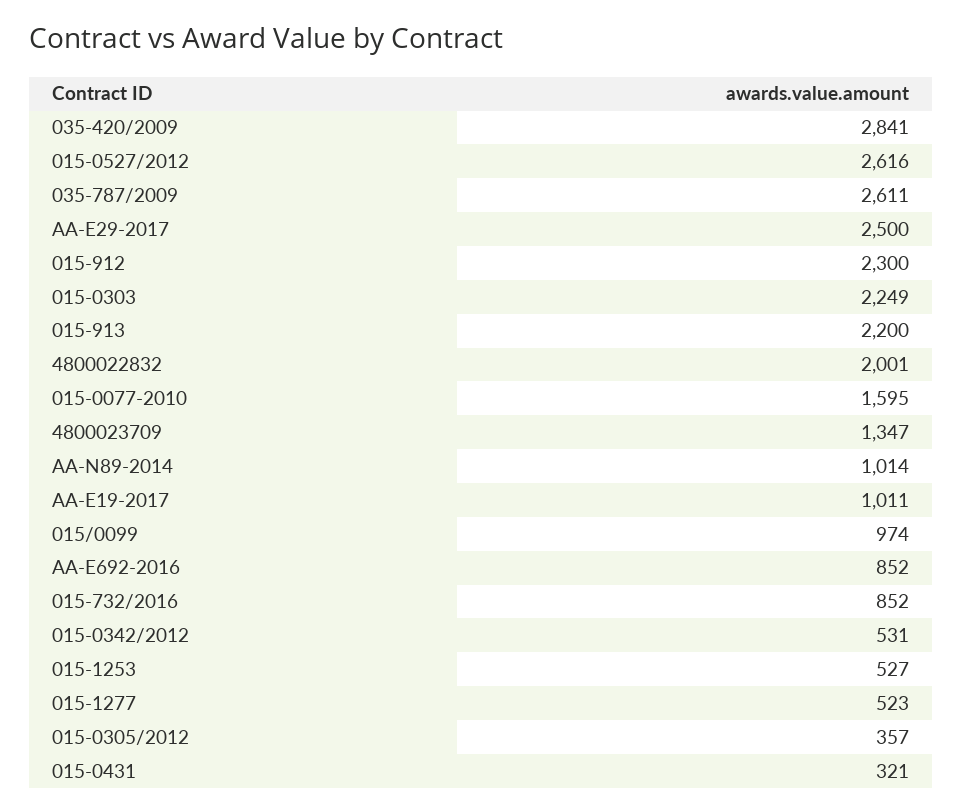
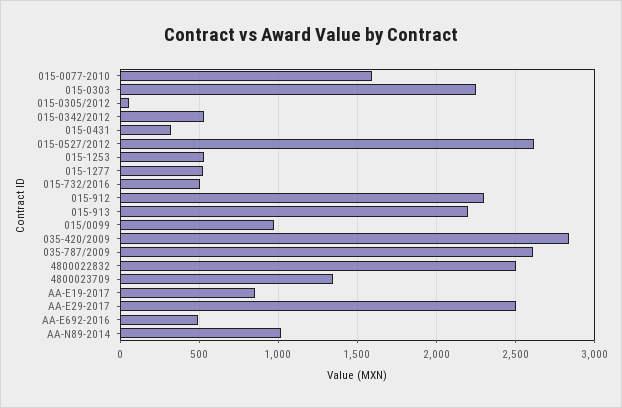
  {
    "035-420/2009": 2841,
    "015-0527/2012": 2616,
    "035-787/2009": 2611,
    "AA-E29-2017": 2500,
    "015-912": 2300,
    "015-0303": 2249,
    "015-913": 2200,
-   "4800022832": 2001,
+   "4800022832": 2500,
    "015-0077-2010": 1595,
    "4800023709": 1347,
    "AA-N89-2014": 1014,
-   "AA-E19-2017": 1011,
+   "AA-E19-2017": 850,
    "015/0099": 974,
-   "AA-E692-2016": 852,
+   "AA-E692-2016": 500,
-   "015-732/2016": 852,
+   "015-732/2016": 500,
    "015-0342/2012": 531,
    "015-1253": 527,
    "015-1277": 523,
-   "015-0305/2012": 357,
+   "015-0305/2012": 50,
    "015-0431": 321
  }

